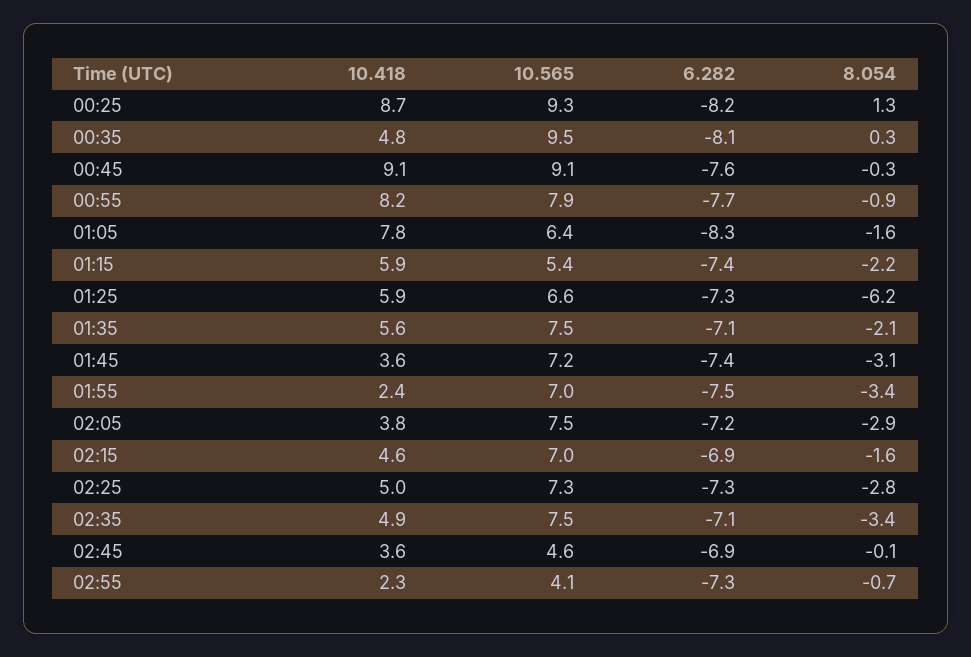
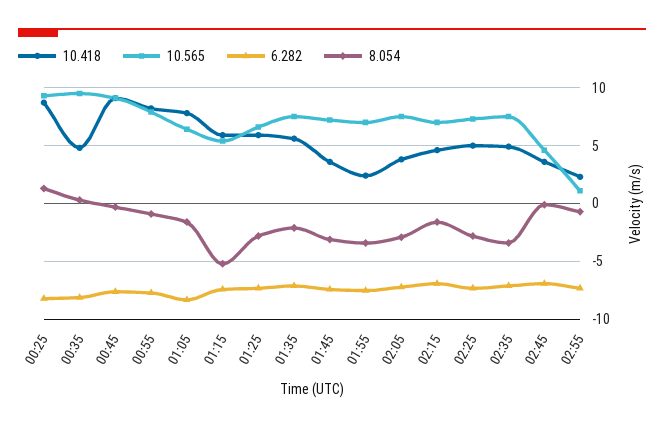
  {
    "10.418": {
      "00:25": 8.7,
      "00:35": 4.8,
      "00:45": 9.1,
      "00:55": 8.2,
      "01:05": 7.8,
      "01:15": 5.9,
      "01:25": 5.9,
      "01:35": 5.6,
      "01:45": 3.6,
      "01:55": 2.4,
      "02:05": 3.8,
      "02:15": 4.6,
      "02:25": 5,
      "02:35": 4.9,
      "02:45": 3.6,
      "02:55": 2.3
    },
    "10.565": {
      "00:25": 9.3,
      "00:35": 9.5,
      "00:45": 9.1,
      "00:55": 7.9,
      "01:05": 6.4,
      "01:15": 5.4,
      "01:25": 6.6,
      "01:35": 7.5,
      "01:45": 7.2,
      "01:55": 7,
      "02:05": 7.5,
      "02:15": 7,
      "02:25": 7.3,
      "02:35": 7.5,
      "02:45": 4.6,
-     "02:55": 4.1
+     "02:55": 1
    },
    "6.282": {
      "00:25": -8.2,
      "00:35": -8.1,
      "00:45": -7.6,
      "00:55": -7.7,
      "01:05": -8.3,
      "01:15": -7.4,
      "01:25": -7.3,
      "01:35": -7.1,
      "01:45": -7.4,
      "01:55": -7.5,
      "02:05": -7.2,
      "02:15": -6.9,
      "02:25": -7.3,
      "02:35": -7.1,
      "02:45": -6.9,
      "02:55": -7.3
    },
    "8.054": {
      "00:25": 1.3,
      "00:35": 0.3,
      "00:45": -0.3,
      "00:55": -0.9,
      "01:05": -1.6,
-     "01:15": -2.2,
+     "01:15": -5,
-     "01:25": -6.2,
+     "01:25": -3,
      "01:35": -2.1,
      "01:45": -3.1,
      "01:55": -3.4,
      "02:05": -2.9,
      "02:15": -1.6,
      "02:25": -2.8,
      "02:35": -3.4,
      "02:45": -0.1,
      "02:55": -0.7
    }
  }

